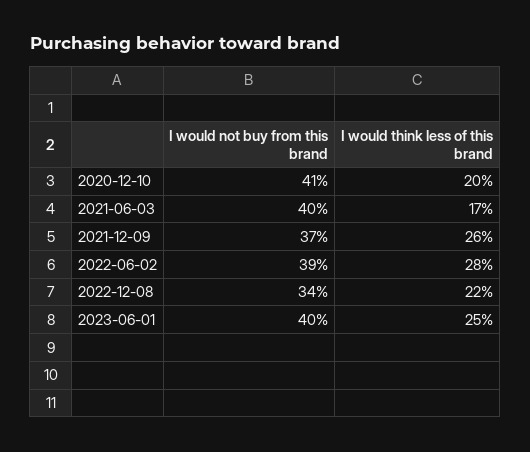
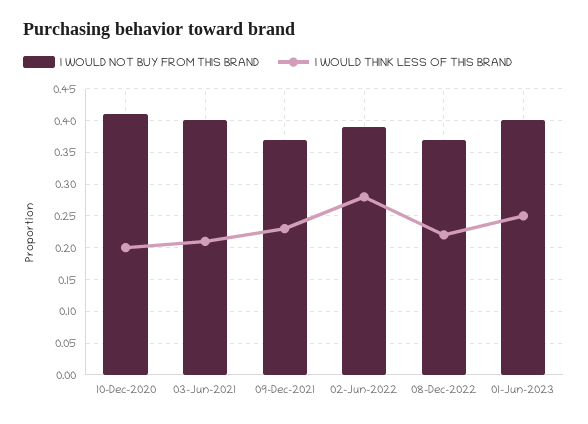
  {
    "I would not buy from this brand": {
      "2020-12-10": 0.41,
      "2021-06-03": 0.4,
      "2021-12-09": 0.37,
      "2022-06-02": 0.39,
-     "2022-12-08": 0.34,
+     "2022-12-08": 0.37,
      "2023-06-01": 0.4
    },
    "I would think less of this brand": {
      "2020-12-10": 0.2,
-     "2021-06-03": 0.17,
+     "2021-06-03": 0.21,
-     "2021-12-09": 0.26,
+     "2021-12-09": 0.23,
      "2022-06-02": 0.28,
      "2022-12-08": 0.22,
      "2023-06-01": 0.25
    }
  }

